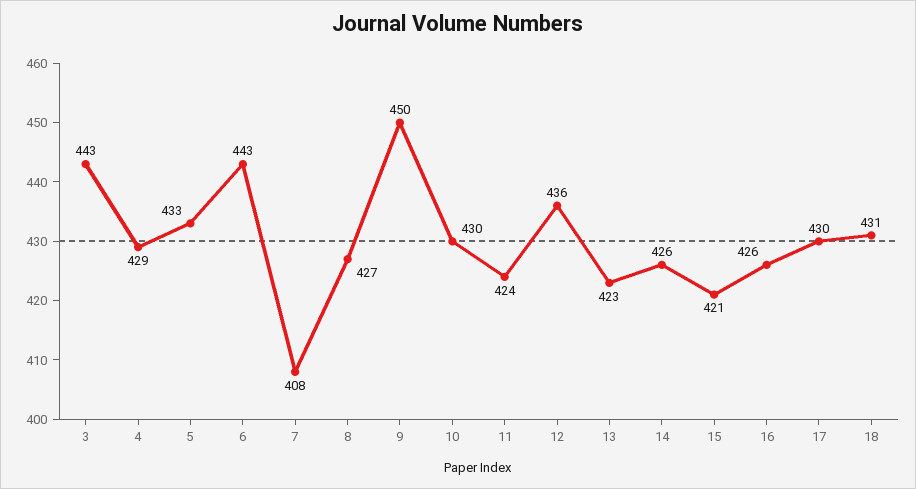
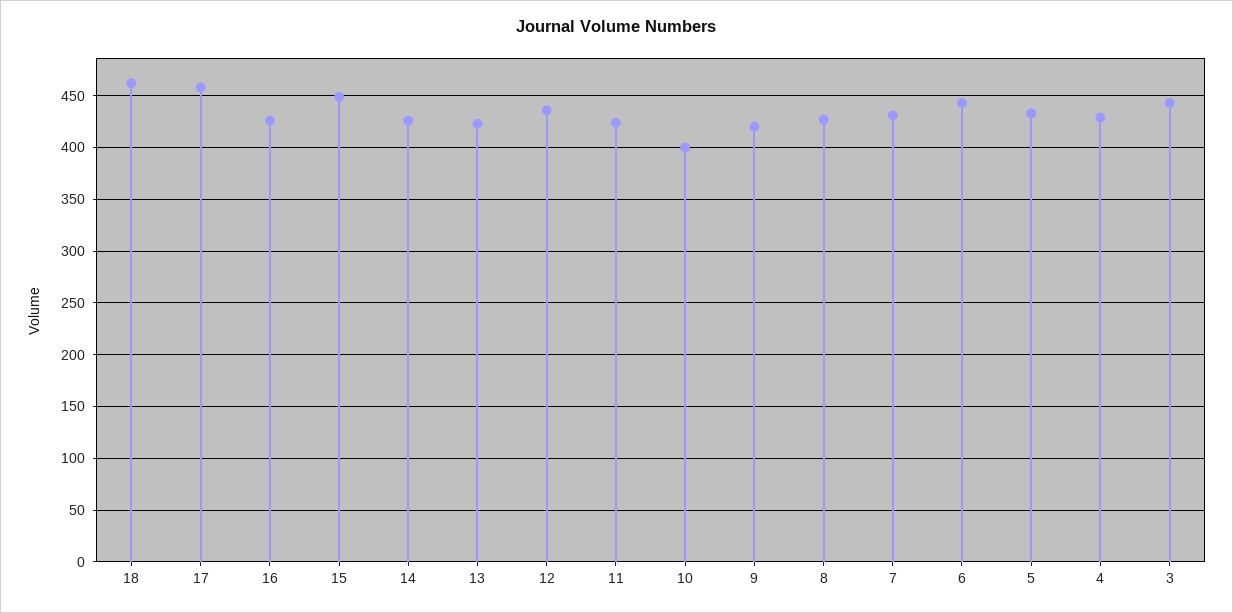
  {
    "3": 443,
    "4": 429,
    "5": 433,
    "6": 443,
-   "7": 408,
+   "7": 430,
    "8": 427,
-   "9": 450,
+   "9": 420,
-   "10": 430,
+   "10": 400,
    "11": 424,
    "12": 436,
    "13": 423,
    "14": 426,
-   "15": 421,
+   "15": 450,
    "16": 426,
-   "17": 430,
+   "17": 460,
-   "18": 431
+   "18": 460
  }

